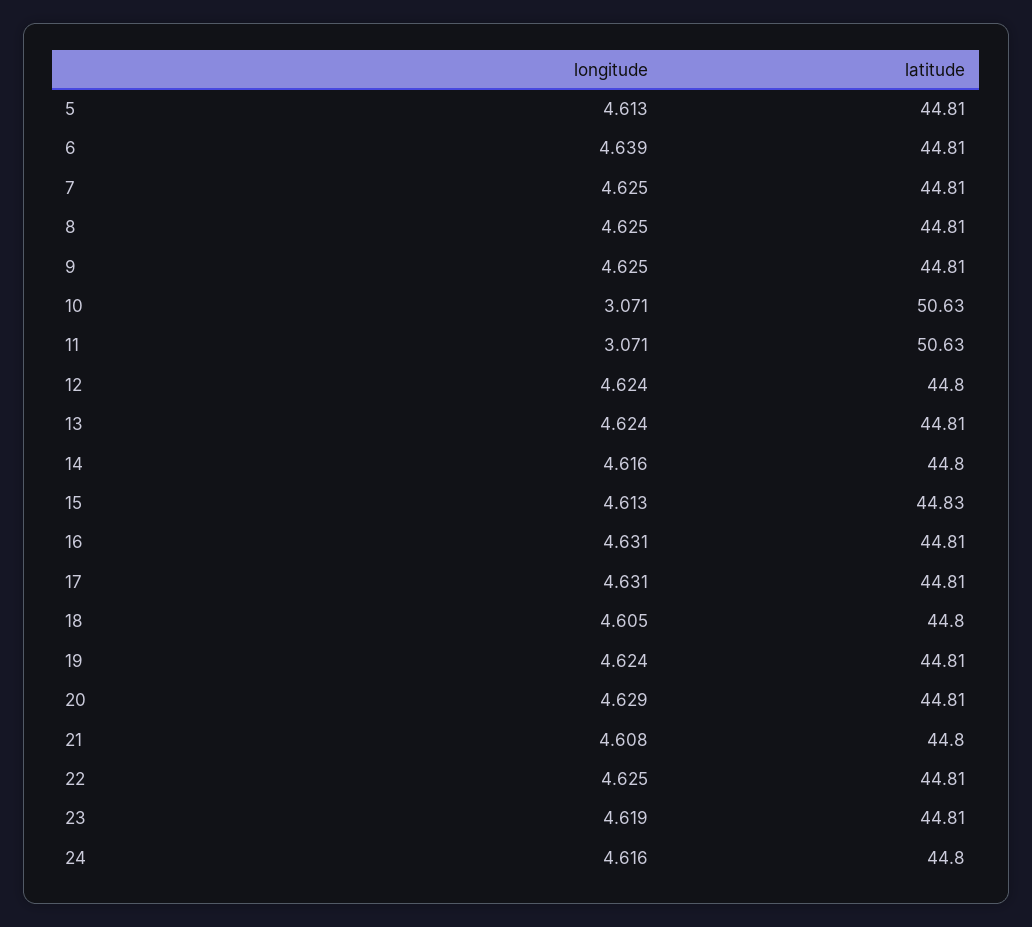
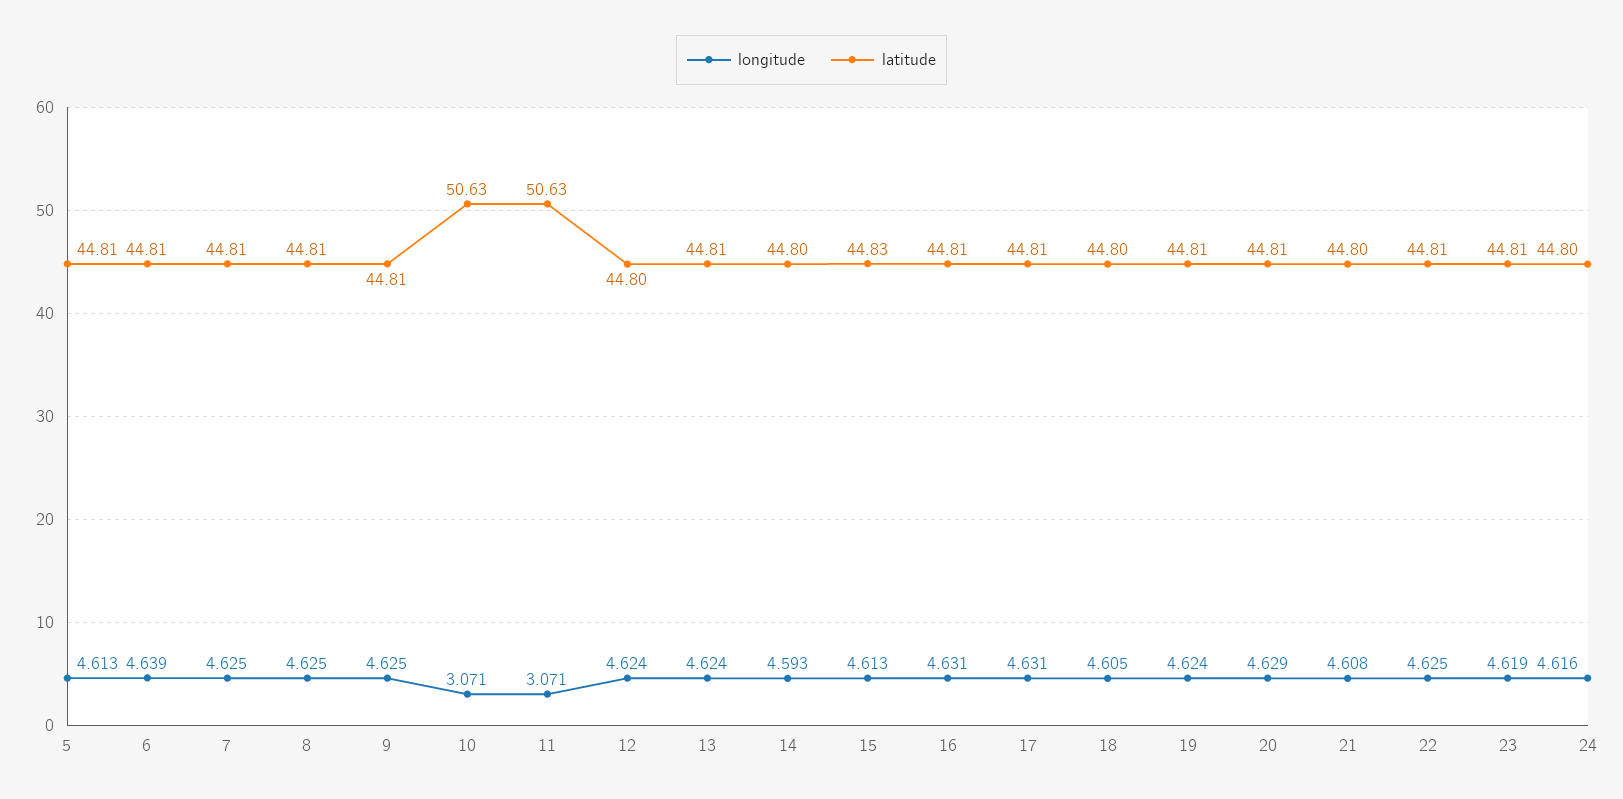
  {
    "longitude": {
      "5": 4.613,
      "6": 4.639,
      "7": 4.625,
      "8": 4.625,
      "9": 4.625,
      "10": 3.071,
      "11": 3.071,
      "12": 4.624,
      "13": 4.624,
-     "14": 4.616,
+     "14": 4.593,
      "15": 4.613,
      "16": 4.631,
      "17": 4.631,
      "18": 4.605,
      "19": 4.624,
      "20": 4.629,
      "21": 4.608,
      "22": 4.625,
      "23": 4.619,
      "24": 4.616
    },
    "latitude": {
      "5": 44.81,
      "6": 44.81,
      "7": 44.81,
      "8": 44.81,
      "9": 44.81,
      "10": 50.63,
      "11": 50.63,
      "12": 44.8,
      "13": 44.81,
      "14": 44.8,
      "15": 44.83,
      "16": 44.81,
      "17": 44.81,
      "18": 44.8,
      "19": 44.81,
      "20": 44.81,
      "21": 44.8,
      "22": 44.81,
      "23": 44.81,
      "24": 44.8
    }
  }

